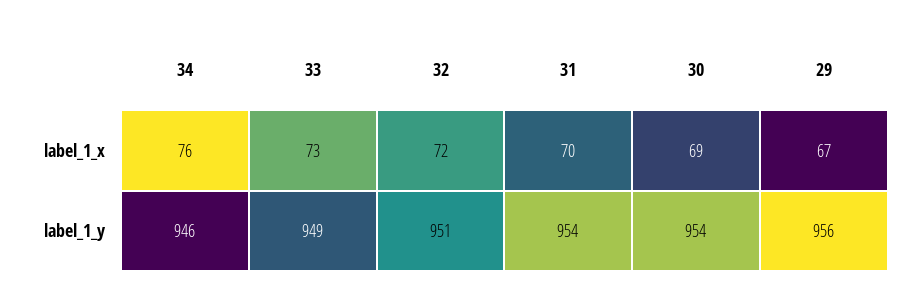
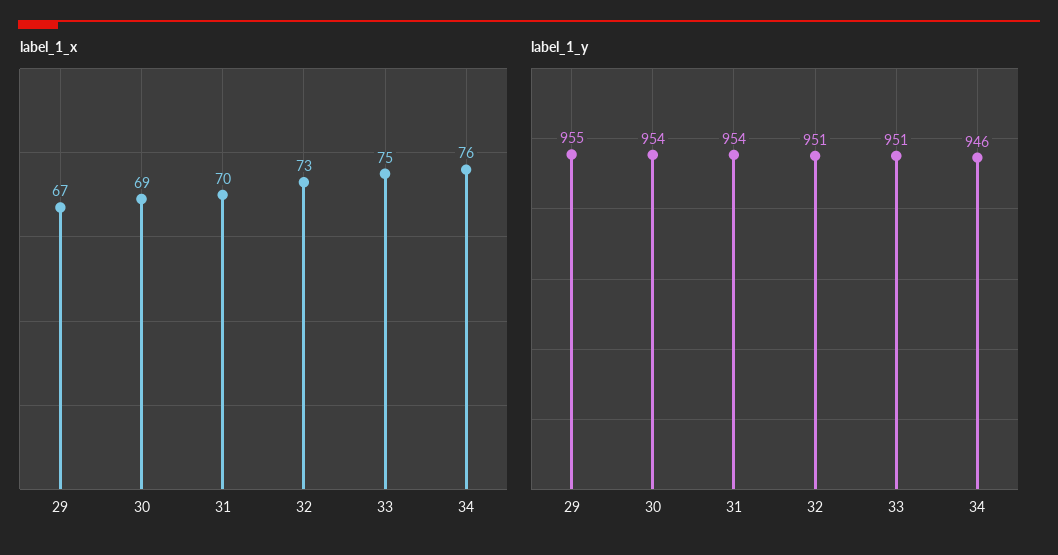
  {
    "label_1_x": {
      "34": 76,
-     "33": 73,
+     "33": 75,
-     "32": 72,
+     "32": 73,
      "31": 70,
      "30": 69,
      "29": 67
    },
    "label_1_y": {
      "34": 946,
-     "33": 949,
+     "33": 951,
      "32": 951,
      "31": 954,
      "30": 954,
-     "29": 956
+     "29": 955
    }
  }

